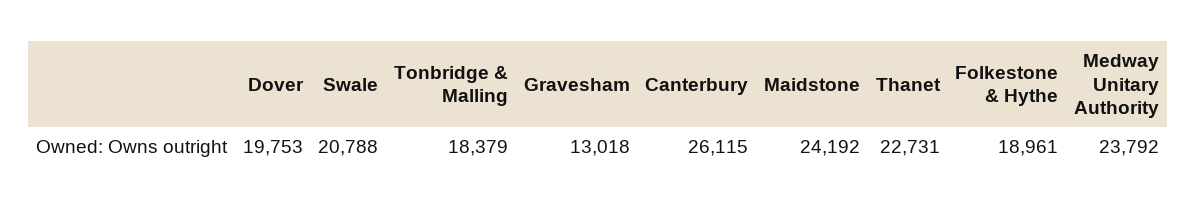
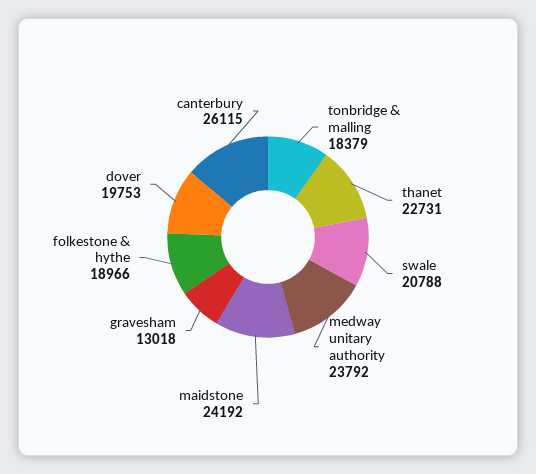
  {
    "Dover": 19753,
    "Swale": 20788,
    "Tonbridge & Malling": 18379,
    "Gravesham": 13018,
    "Canterbury": 26115,
    "Maidstone": 24192,
    "Thanet": 22731,
-   "Folkestone & Hythe": 18961,
+   "Folkestone & Hythe": 18966,
    "Medway Unitary Authority": 23792
  }

